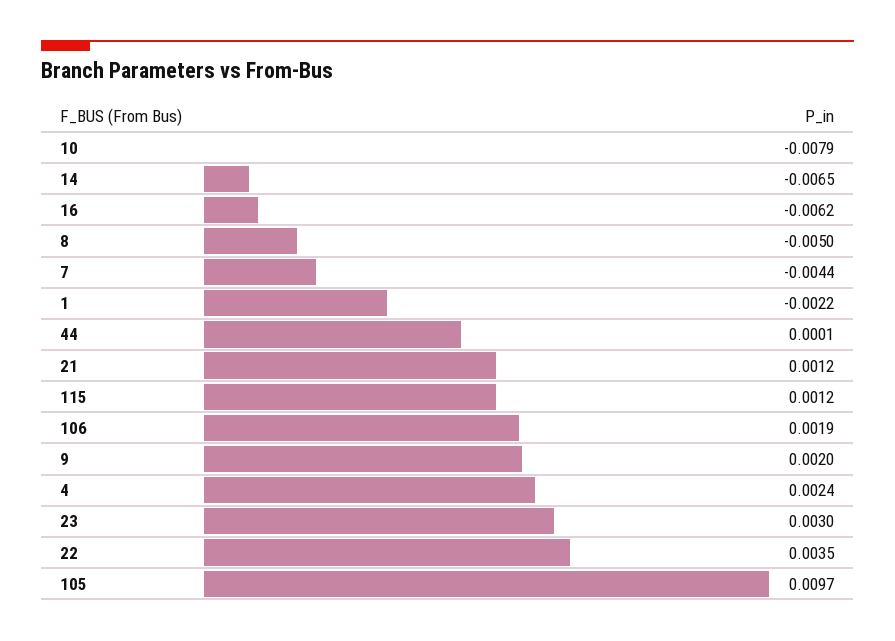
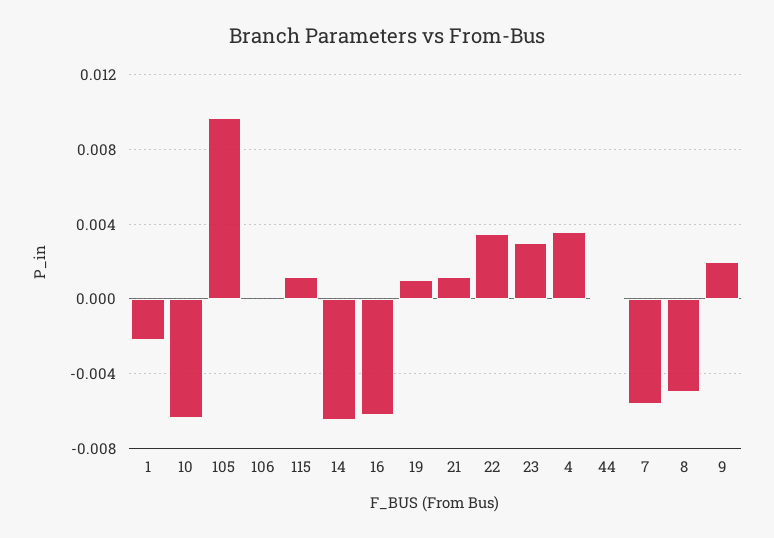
  {
-   "10": -0.0079,
+   "10": -0.0065,
    "14": -0.0065,
    "16": -0.0062,
    "8": -0.005,
-   "7": -0.0044,
+   "7": -0.0055,
    "1": -0.0022,
    "44": 0.0001,
    "21": 0.0012,
    "115": 0.0012,
-   "106": 0.0019,
+   "106": 0,
    "9": 0.002,
-   "4": 0.0024,
+   "4": 0.0035,
    "23": 0.003,
    "22": 0.0035,
-   "105": 0.0097
+   "105": 0.0097,
+   "19": 0.001
  }

